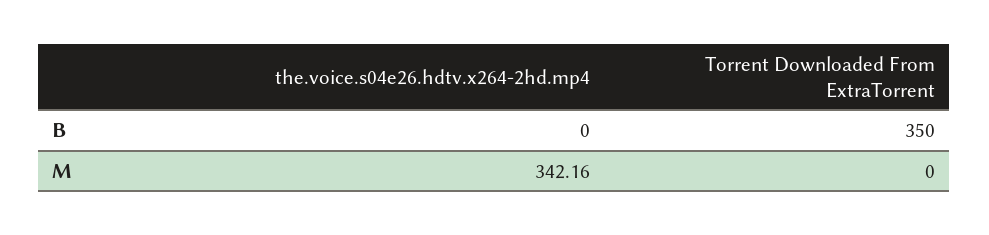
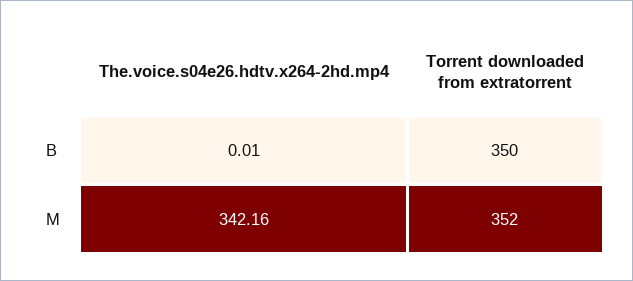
  {
    "the.voice.s04e26.hdtv.x264-2hd.mp4": {
-     "B": 0,
+     "B": 0.01,
      "M": 342.16
    },
    "Torrent Downloaded From ExtraTorrent": {
      "B": 350,
-     "M": 0
+     "M": 352
    }
  }

